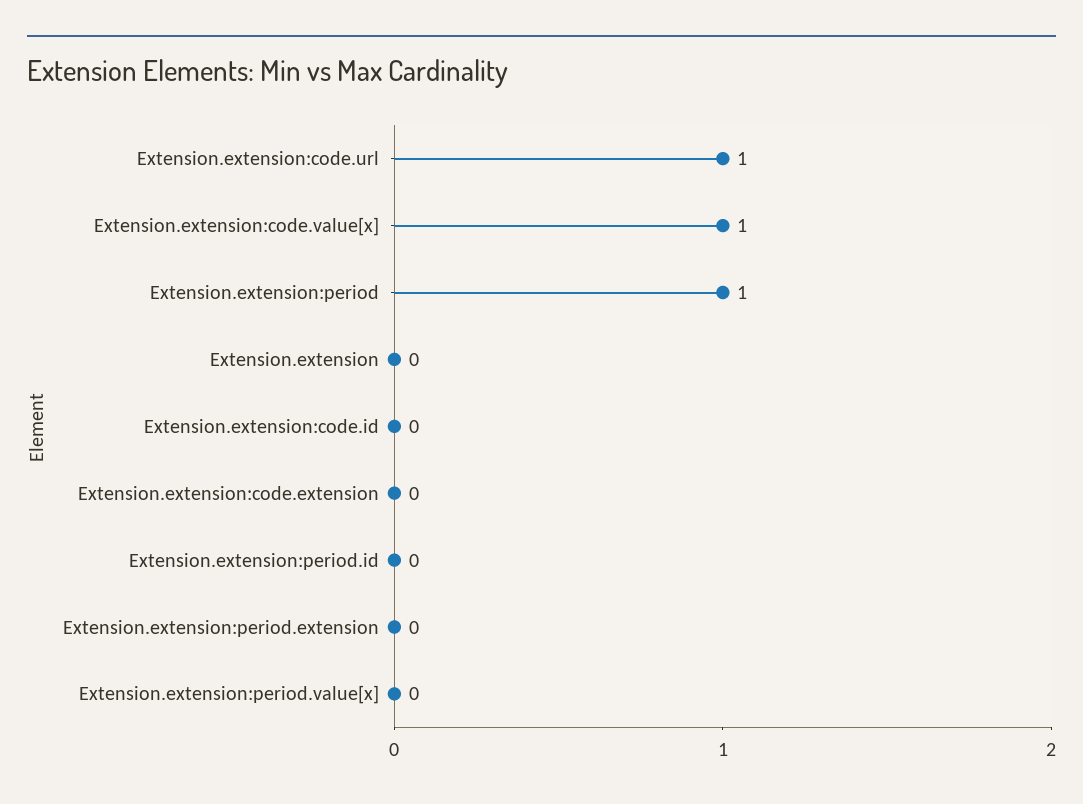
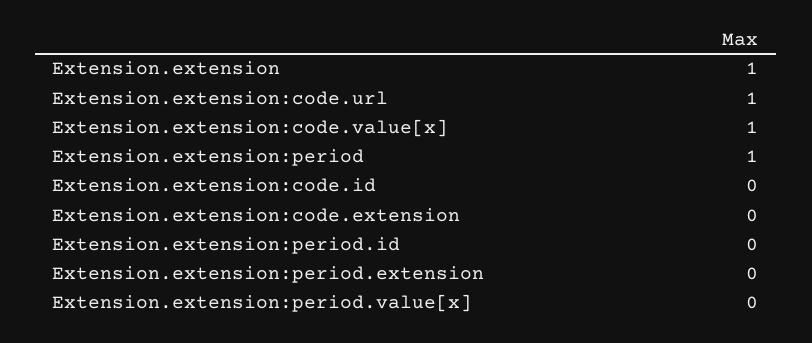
  {
    "Extension.extension:code.url": 1,
    "Extension.extension:code.value[x]": 1,
    "Extension.extension:period": 1,
-   "Extension.extension": 0,
+   "Extension.extension": 1,
    "Extension.extension:code.id": 0,
    "Extension.extension:code.extension": 0,
    "Extension.extension:period.id": 0,
    "Extension.extension:period.extension": 0,
    "Extension.extension:period.value[x]": 0
  }

